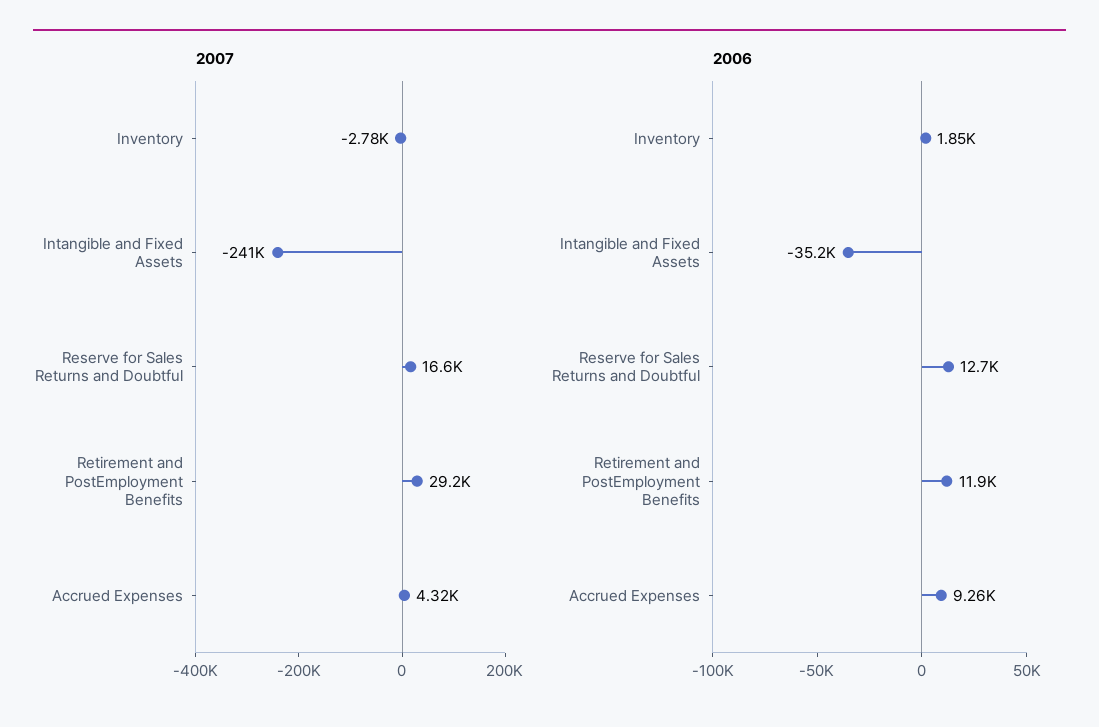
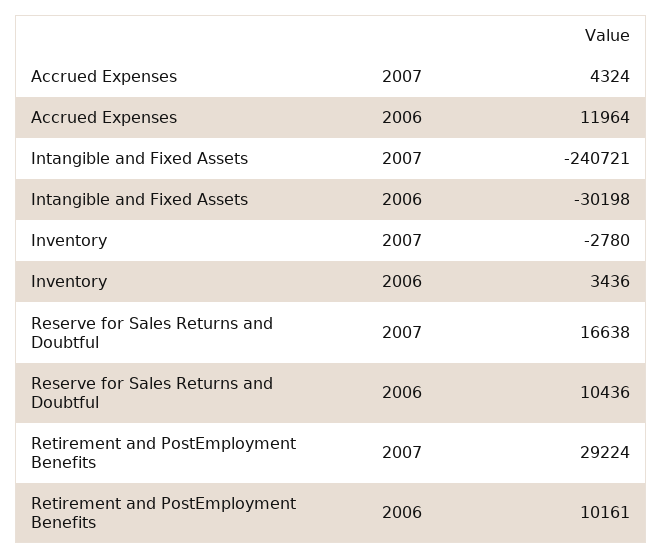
  {
    "2007": {
      "Inventory": -2780,
      "Intangible and Fixed Assets": -240721,
      "Reserve for Sales Returns and Doubtful": 16638,
      "Retirement and PostEmployment Benefits": 29224,
      "Accrued Expenses": 4324
    },
    "2006": {
-     "Inventory": 1850,
+     "Inventory": 3436,
-     "Intangible and Fixed Assets": -35200,
+     "Intangible and Fixed Assets": -30198,
-     "Reserve for Sales Returns and Doubtful": 12700,
+     "Reserve for Sales Returns and Doubtful": 10436,
-     "Retirement and PostEmployment Benefits": 11900,
+     "Retirement and PostEmployment Benefits": 10161,
-     "Accrued Expenses": 9260
+     "Accrued Expenses": 11964
    }
  }

